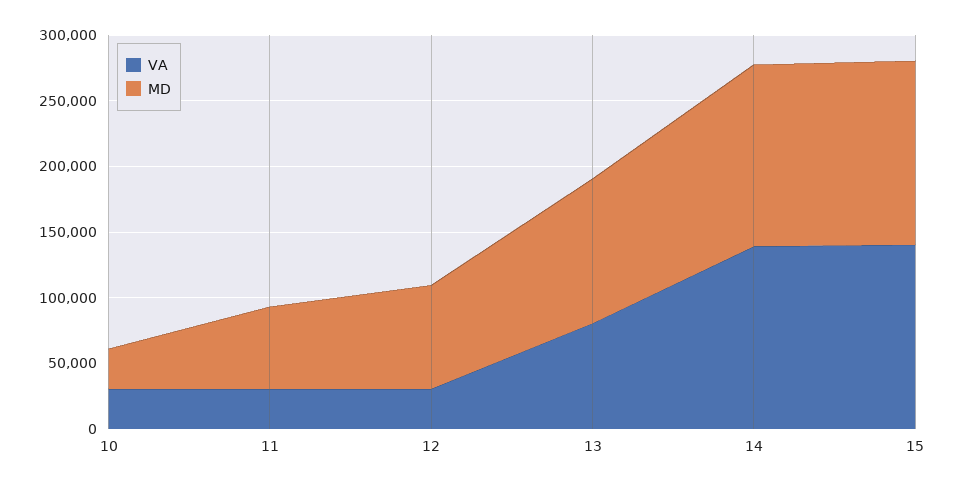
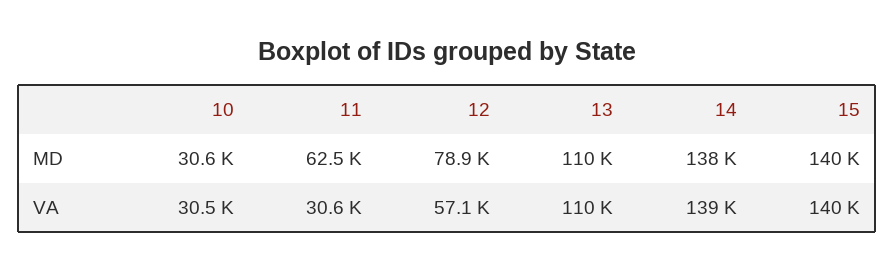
  {
    "VA": {
      "10": 30500,
      "11": 30600,
-     "12": 30000,
+     "12": 57100,
-     "13": 80000,
+     "13": 110000,
      "14": 139000,
      "15": 140000
    },
    "MD": {
      "10": 30600,
      "11": 62500,
      "12": 78900,
      "13": 110000,
      "14": 138000,
      "15": 140000
    }
  }

